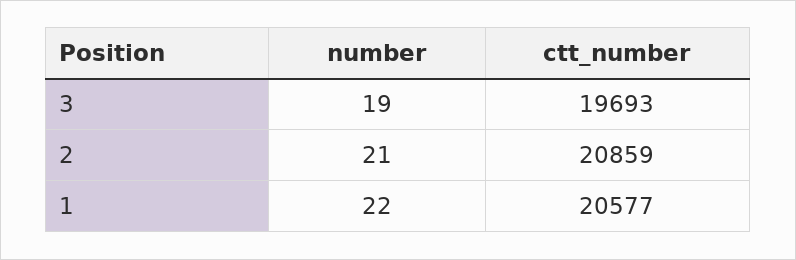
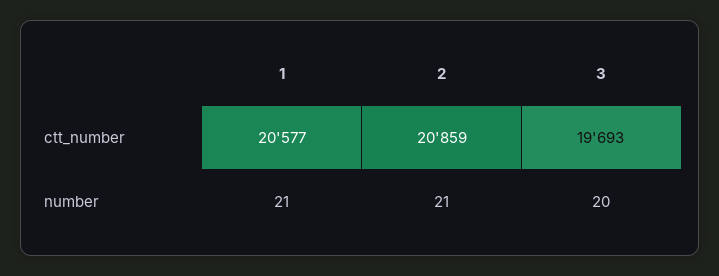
  {
    "number": {
-     "3": 19,
+     "3": 20,
      "2": 21,
-     "1": 22
+     "1": 21
    },
    "ctt_number": {
      "3": 19693,
      "2": 20859,
      "1": 20577
    }
  }

